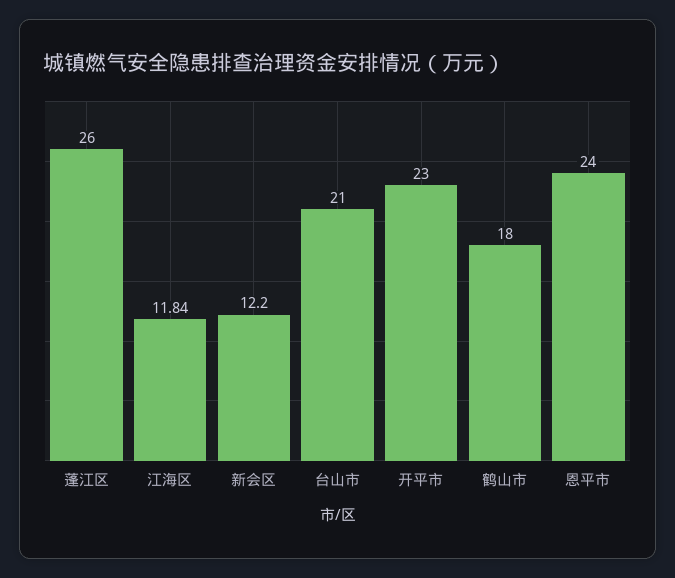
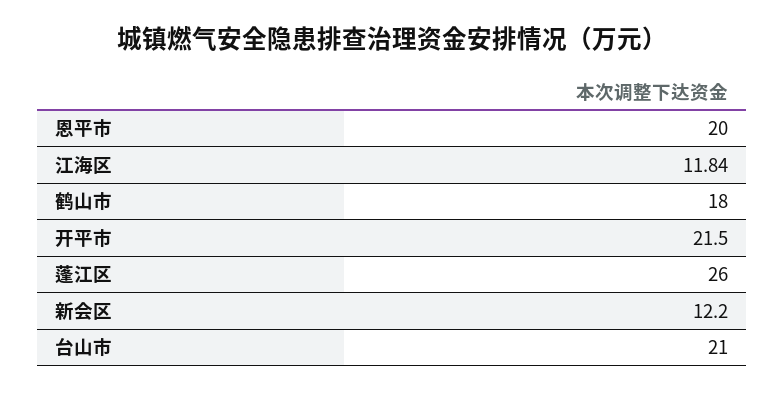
  {
    "蓬江区": 26,
    "江海区": 11.84,
    "新会区": 12.2,
    "台山市": 21,
-   "开平市": 23,
+   "开平市": 21.5,
    "鹤山市": 18,
-   "恩平市": 24
+   "恩平市": 20
  }

